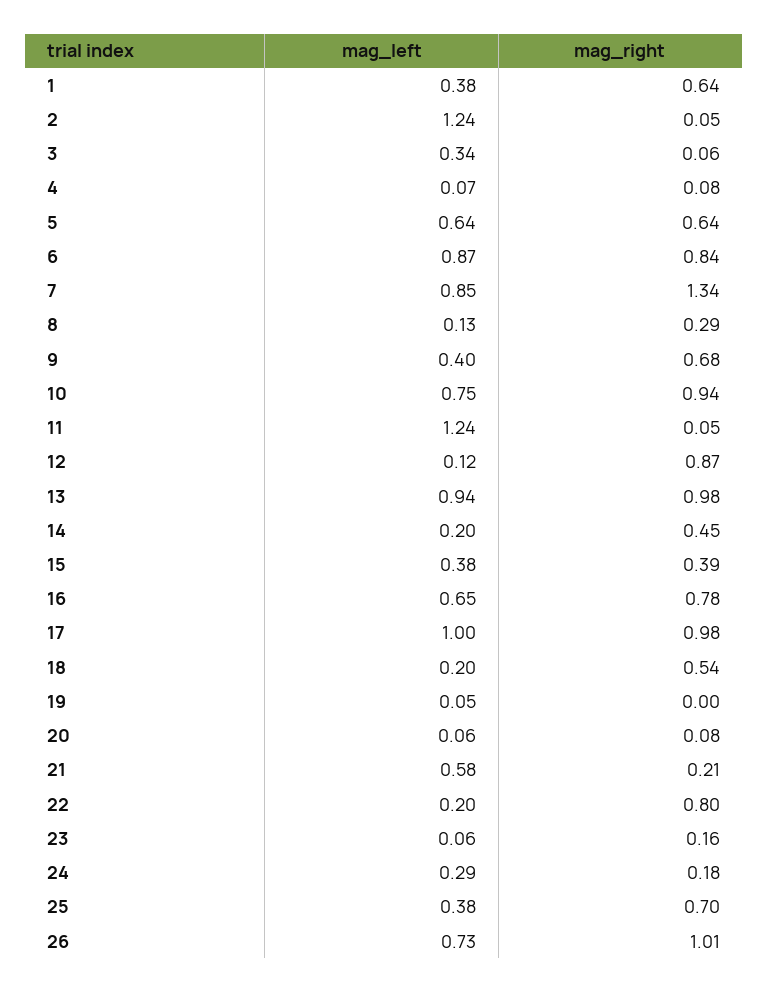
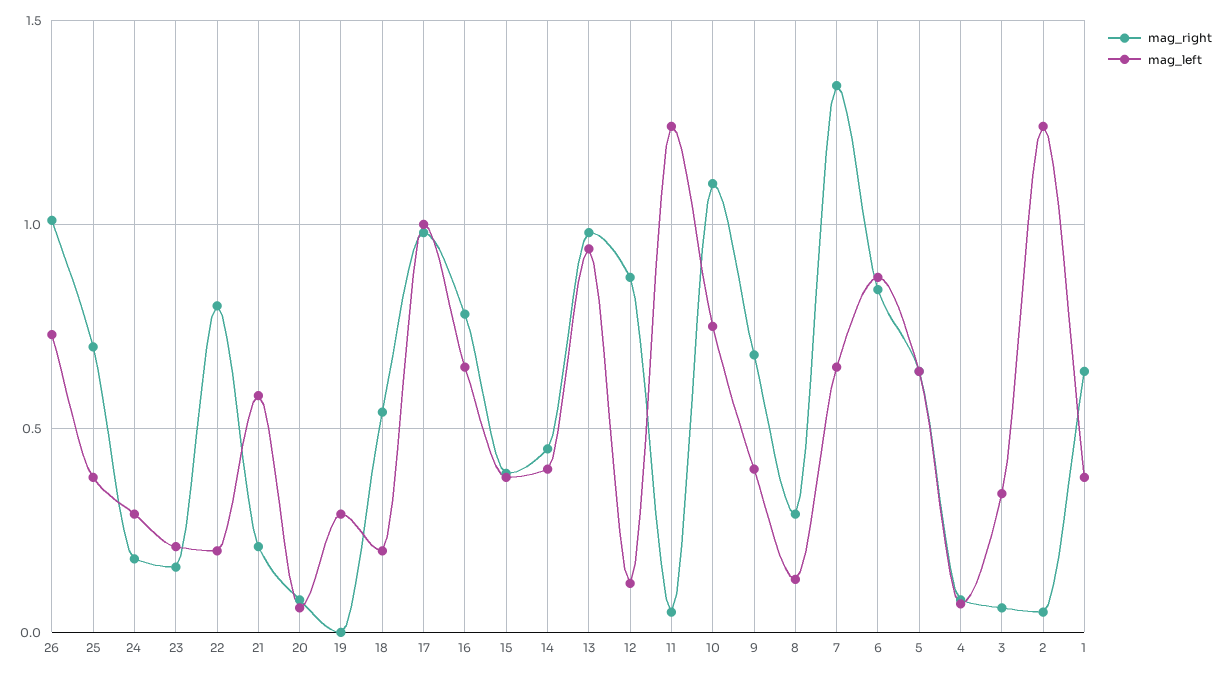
  {
    "mag_left": {
      "1": 0.38,
      "2": 1.24,
      "3": 0.34,
      "4": 0.07,
      "5": 0.64,
      "6": 0.87,
-     "7": 0.85,
+     "7": 0.65,
      "8": 0.13,
      "9": 0.4,
      "10": 0.75,
      "11": 1.24,
      "12": 0.12,
      "13": 0.94,
-     "14": 0.2,
+     "14": 0.4,
      "15": 0.38,
      "16": 0.65,
      "17": 1,
      "18": 0.2,
-     "19": 0.05,
+     "19": 0.3,
      "20": 0.06,
      "21": 0.58,
      "22": 0.2,
-     "23": 0.06,
+     "23": 0.2,
      "24": 0.29,
      "25": 0.38,
      "26": 0.73
    },
    "mag_right": {
      "1": 0.64,
      "2": 0.05,
      "3": 0.06,
      "4": 0.08,
      "5": 0.64,
      "6": 0.84,
      "7": 1.34,
      "8": 0.29,
      "9": 0.68,
-     "10": 0.94,
+     "10": 1.1,
      "11": 0.05,
      "12": 0.87,
      "13": 0.98,
      "14": 0.45,
      "15": 0.39,
      "16": 0.78,
      "17": 0.98,
      "18": 0.54,
      "19": 0,
      "20": 0.08,
      "21": 0.21,
      "22": 0.8,
      "23": 0.16,
      "24": 0.18,
      "25": 0.7,
      "26": 1.01
    }
  }

